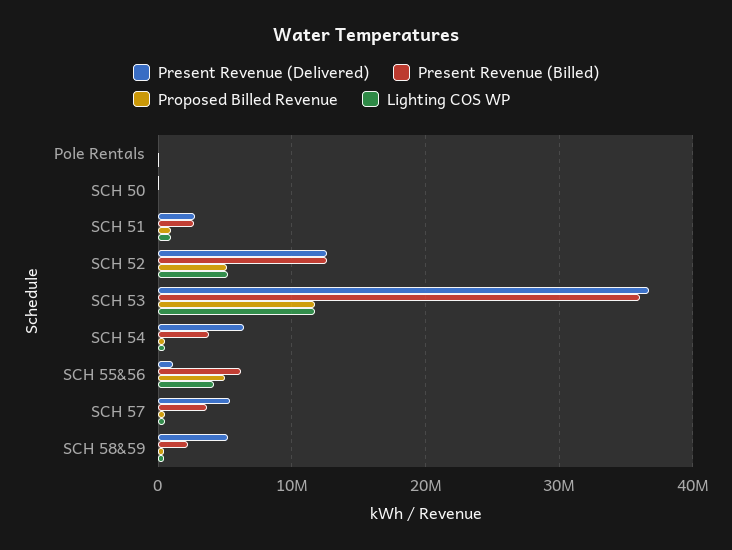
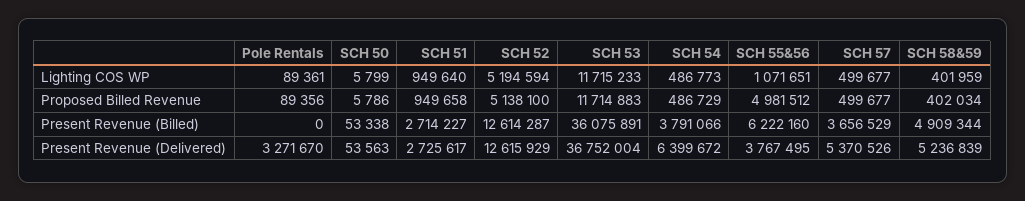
  {
    "Present Revenue (Delivered)": {
-     "Pole Rentals": 0,
+     "Pole Rentals": 3271670,
      "SCH 50": 53563,
      "SCH 51": 2725617,
      "SCH 52": 12615929,
      "SCH 53": 36752004,
      "SCH 54": 6399672,
-     "SCH 55&56": 1000000,
+     "SCH 55&56": 3767495,
      "SCH 57": 5370526,
      "SCH 58&59": 5236839
    },
    "Present Revenue (Billed)": {
      "Pole Rentals": 0,
      "SCH 50": 53338,
      "SCH 51": 2714227,
      "SCH 52": 12614287,
      "SCH 53": 36075891,
      "SCH 54": 3791066,
      "SCH 55&56": 6222160,
      "SCH 57": 3656529,
-     "SCH 58&59": 2000000
+     "SCH 58&59": 4909344
    },
    "Proposed Billed Revenue": {
      "Pole Rentals": 89356,
      "SCH 50": 5786,
      "SCH 51": 949658,
      "SCH 52": 5138100,
      "SCH 53": 11714883,
      "SCH 54": 486729,
      "SCH 55&56": 4981512,
      "SCH 57": 499677,
      "SCH 58&59": 402034
    },
    "Lighting COS WP": {
      "Pole Rentals": 89361,
      "SCH 50": 5799,
      "SCH 51": 949640,
      "SCH 52": 5194594,
      "SCH 53": 11715233,
      "SCH 54": 486773,
-     "SCH 55&56": 4000000,
+     "SCH 55&56": 1071651,
      "SCH 57": 499677,
      "SCH 58&59": 401959
    }
  }

